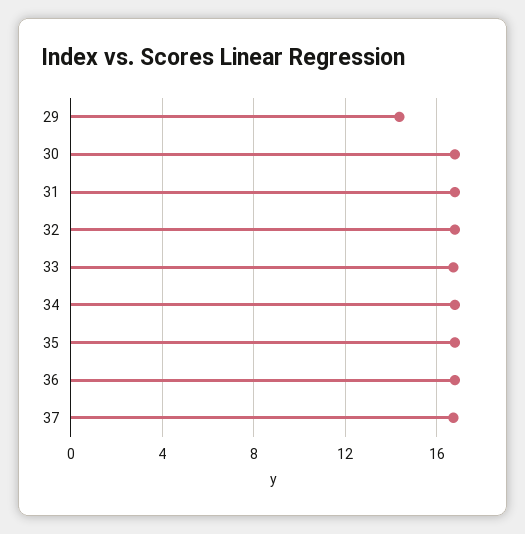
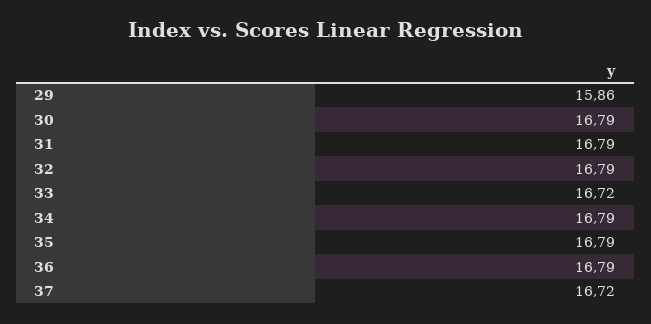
  {
-   "29": 14.5,
+   "29": 15.86,
    "30": 16.79,
    "31": 16.79,
    "32": 16.79,
    "33": 16.72,
    "34": 16.79,
    "35": 16.79,
    "36": 16.79,
    "37": 16.72
  }

